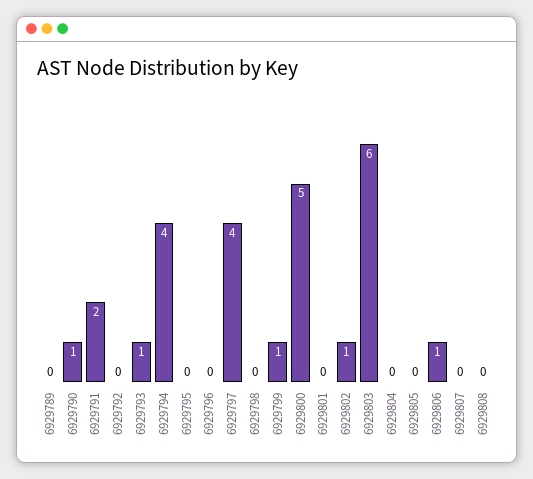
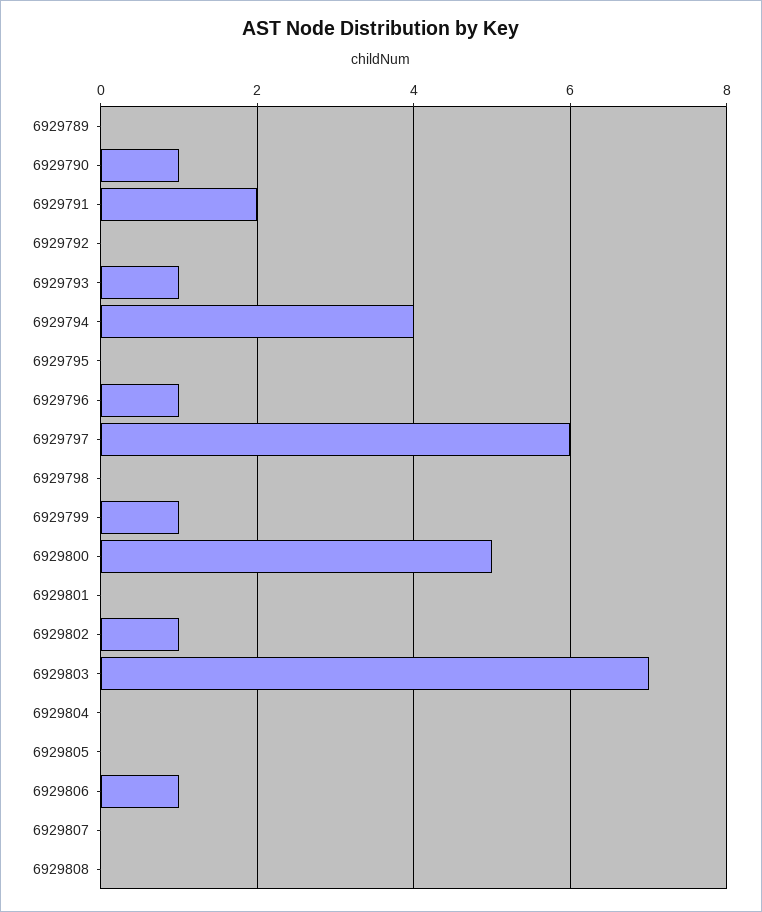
  {
    "6929789": 0,
    "6929790": 1,
    "6929791": 2,
    "6929792": 0,
    "6929793": 1,
    "6929794": 4,
    "6929795": 0,
-   "6929796": 0,
+   "6929796": 1,
-   "6929797": 4,
+   "6929797": 6,
    "6929798": 0,
    "6929799": 1,
    "6929800": 5,
    "6929801": 0,
    "6929802": 1,
-   "6929803": 6,
+   "6929803": 7,
    "6929804": 0,
    "6929805": 0,
    "6929806": 1,
    "6929807": 0,
    "6929808": 0
  }

